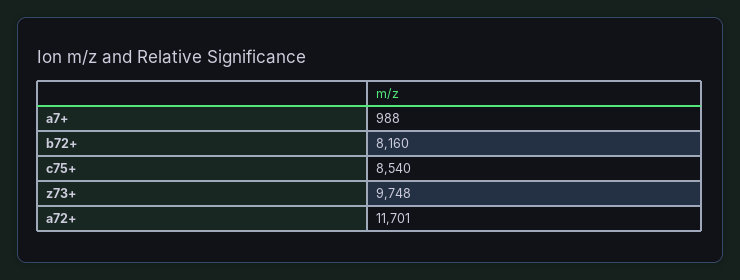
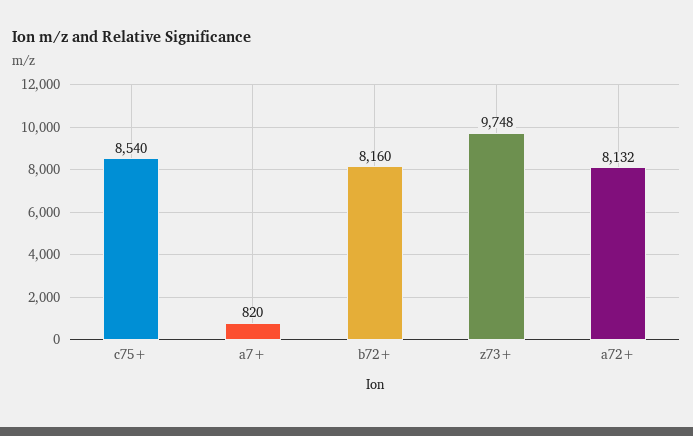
  {
-   "a7+": 988,
+   "a7+": 820,
    "b72+": 8160,
    "c75+": 8540,
    "z73+": 9748,
-   "a72+": 11701
+   "a72+": 8132
  }

